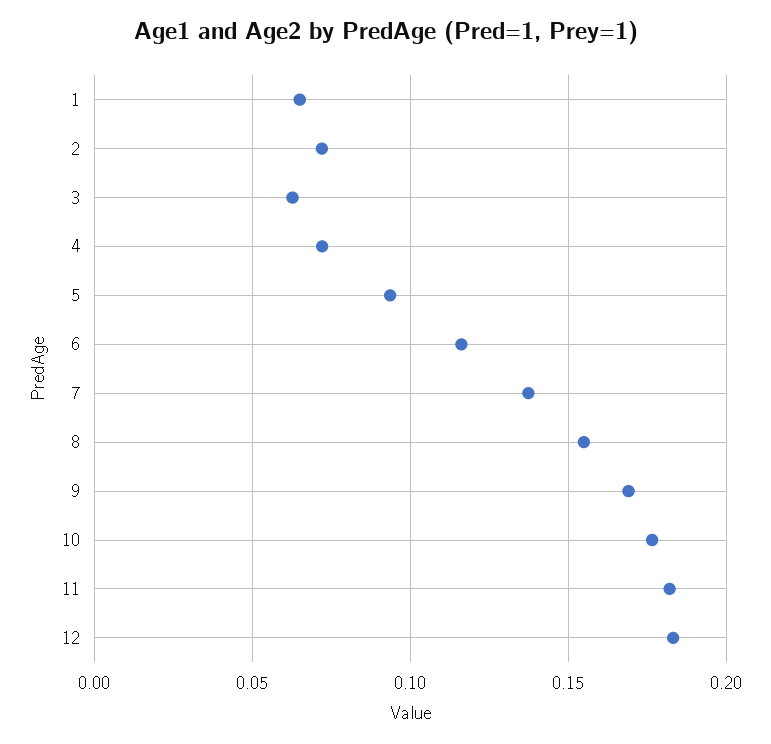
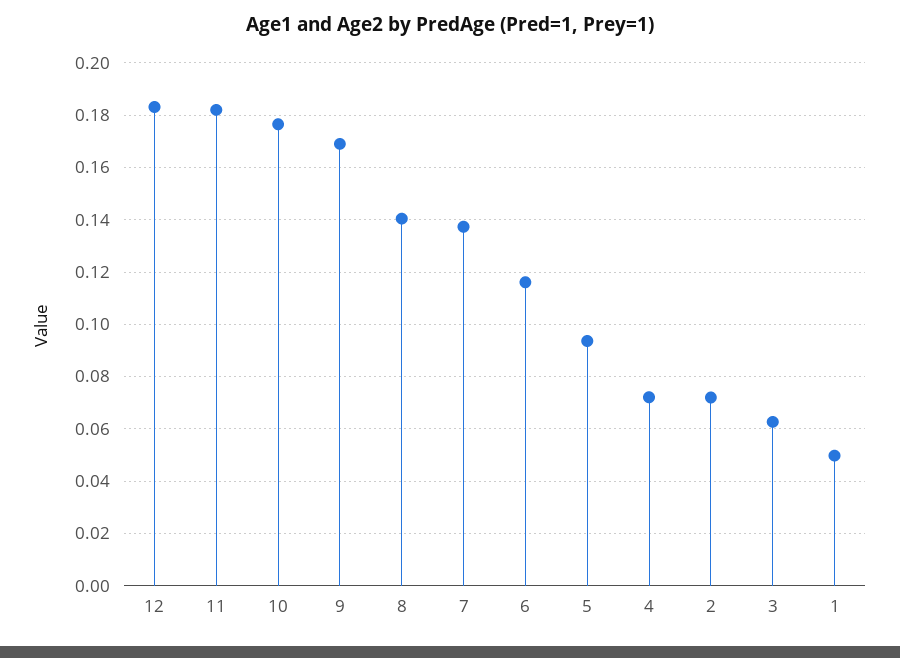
  {
-   "1": 0.065,
+   "1": 0.05,
    "2": 0.0725,
    "3": 0.0625,
    "4": 0.0725,
    "5": 0.0925,
    "6": 0.115,
    "7": 0.1375,
-   "8": 0.155,
+   "8": 0.14,
    "9": 0.17,
    "10": 0.1775,
    "11": 0.1825,
    "12": 0.1825
  }

